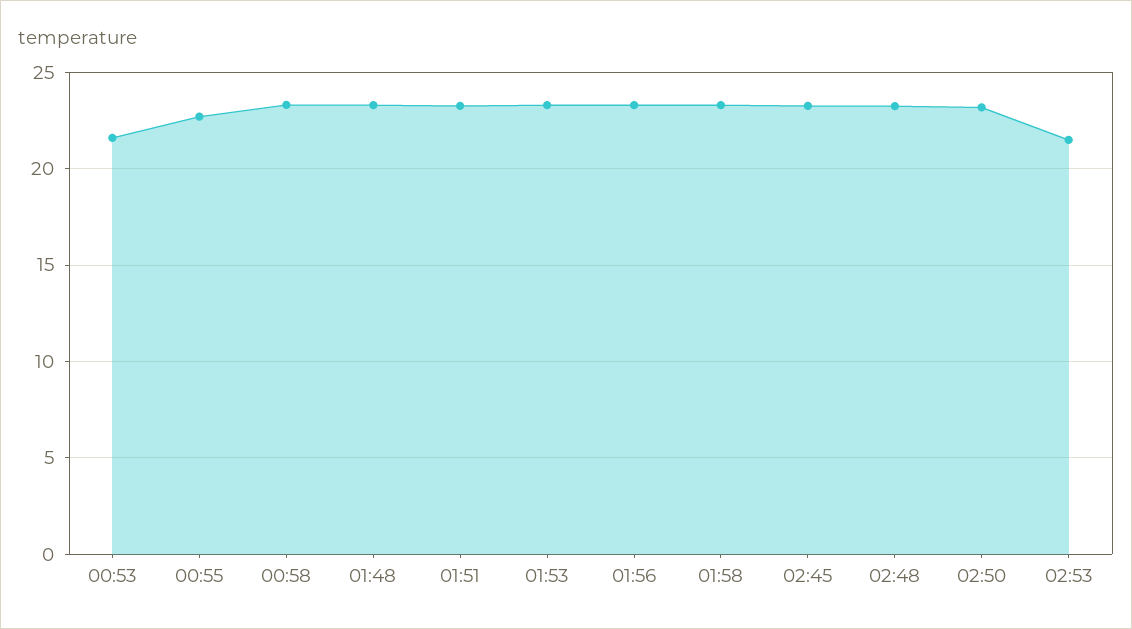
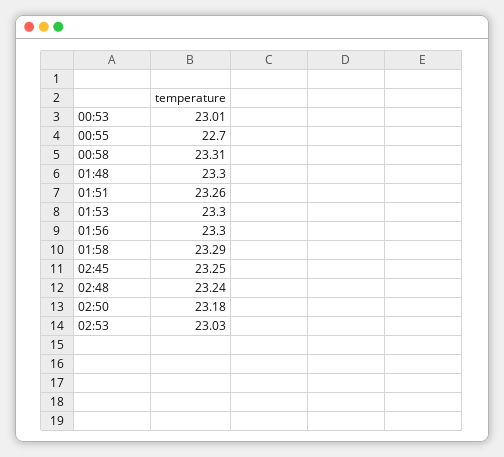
  {
-   "00:53": 21.5,
+   "00:53": 23.01,
    "00:55": 22.7,
    "00:58": 23.31,
    "01:48": 23.3,
    "01:51": 23.26,
    "01:53": 23.3,
    "01:56": 23.3,
    "01:58": 23.29,
    "02:45": 23.25,
    "02:48": 23.24,
    "02:50": 23.18,
-   "02:53": 21.5
+   "02:53": 23.03
  }

